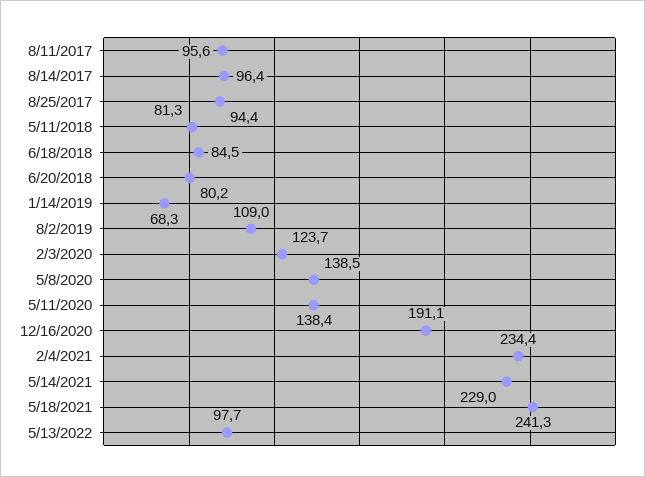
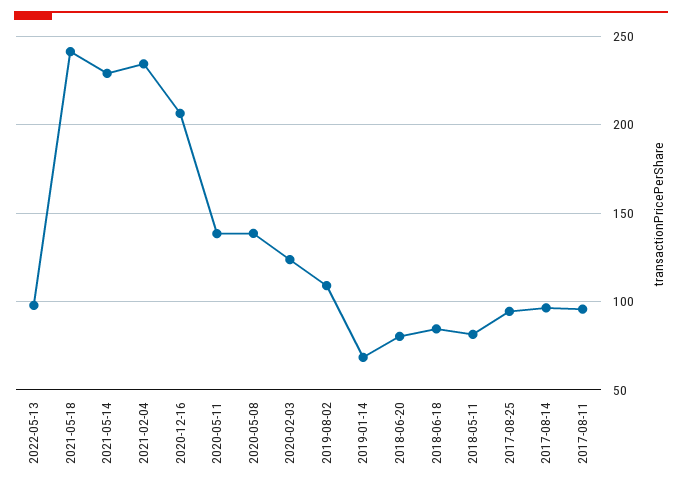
  {
    "8/11/2017": 95.6,
    "8/14/2017": 96.4,
    "8/25/2017": 94.4,
    "5/11/2018": 81.3,
    "6/18/2018": 84.5,
    "6/20/2018": 80.2,
    "1/14/2019": 68.3,
    "8/2/2019": 109,
    "2/3/2020": 123.7,
    "5/8/2020": 138.5,
    "5/11/2020": 138.4,
-   "12/16/2020": 191.1,
+   "12/16/2020": 205,
    "2/4/2021": 234.4,
    "5/14/2021": 229,
    "5/18/2021": 241.3,
    "5/13/2022": 97.7
  }

